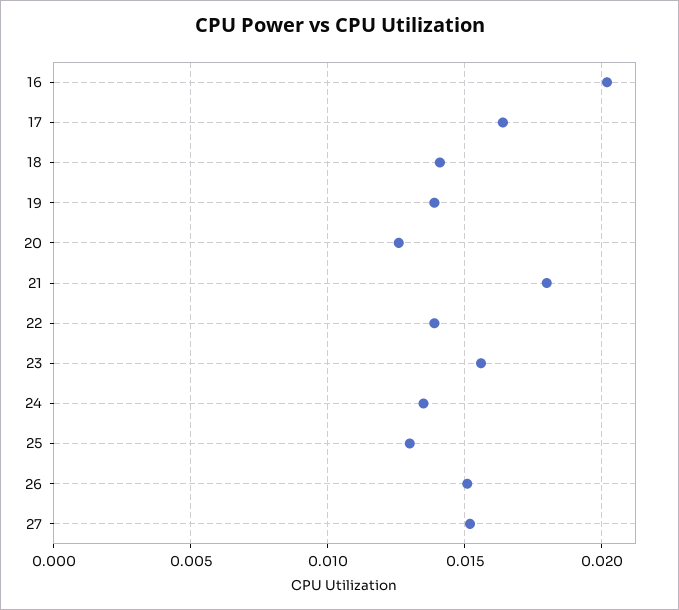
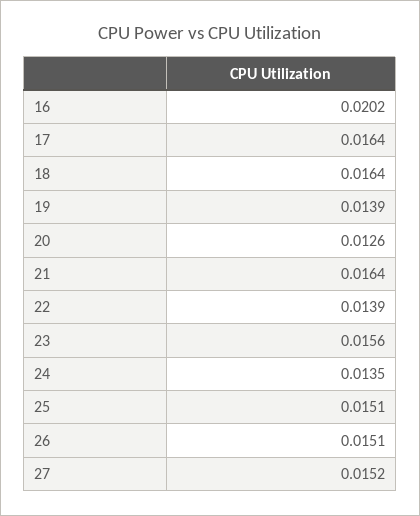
  {
    "16": 0.0202,
    "17": 0.0164,
-   "18": 0.014,
+   "18": 0.0164,
    "19": 0.0139,
    "20": 0.0126,
-   "21": 0.018,
+   "21": 0.0164,
    "22": 0.0139,
    "23": 0.0156,
    "24": 0.0135,
-   "25": 0.013,
+   "25": 0.0151,
    "26": 0.0151,
    "27": 0.0152
  }

